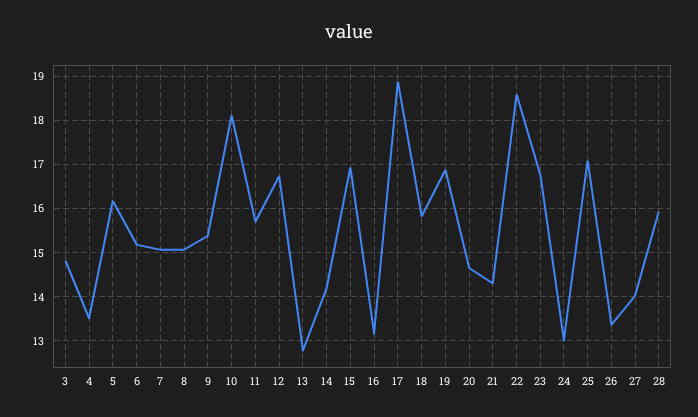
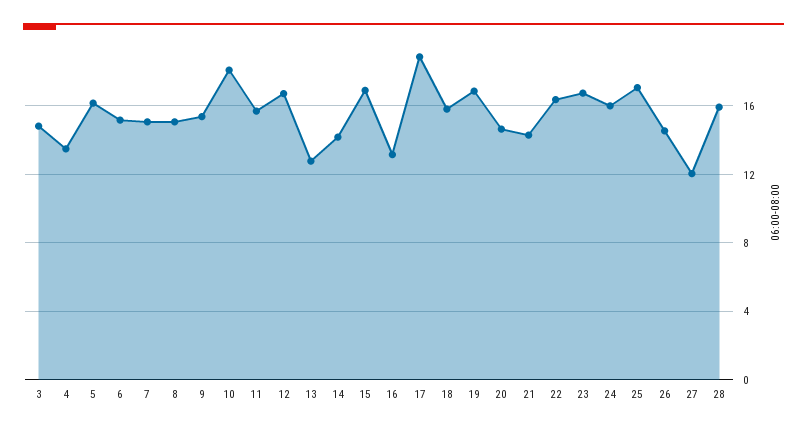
  {
    "3": 14.8,
    "4": 13.6,
    "5": 16.2,
    "6": 15.2,
    "7": 15,
    "8": 15,
    "9": 15.4,
    "10": 18.2,
    "11": 15.8,
    "12": 16.8,
    "13": 12.8,
    "14": 14.2,
    "15": 17,
    "16": 13.2,
    "17": 18.8,
    "18": 15.8,
    "19": 16.8,
    "20": 14.6,
    "21": 14.4,
-   "22": 18.6,
+   "22": 16.5,
    "23": 16.8,
-   "24": 13,
+   "24": 16,
    "25": 17,
-   "26": 13.4,
+   "26": 14.5,
-   "27": 14,
+   "27": 12,
    "28": 16
  }

